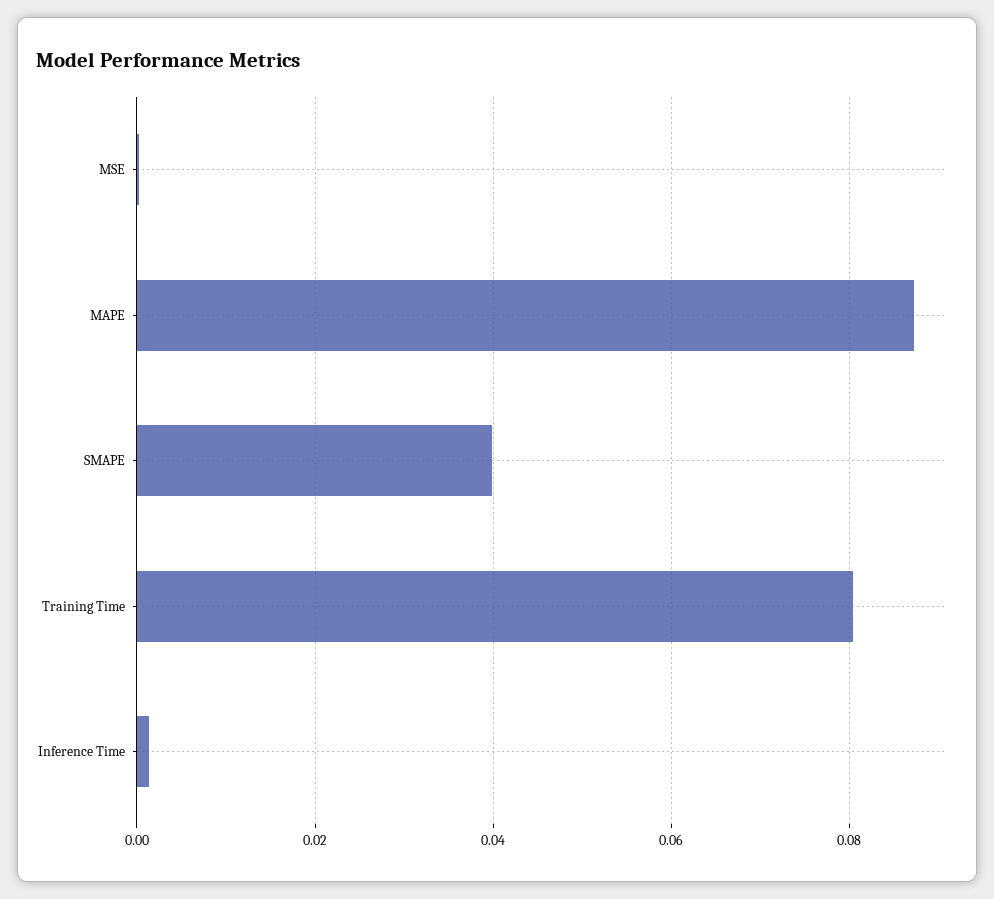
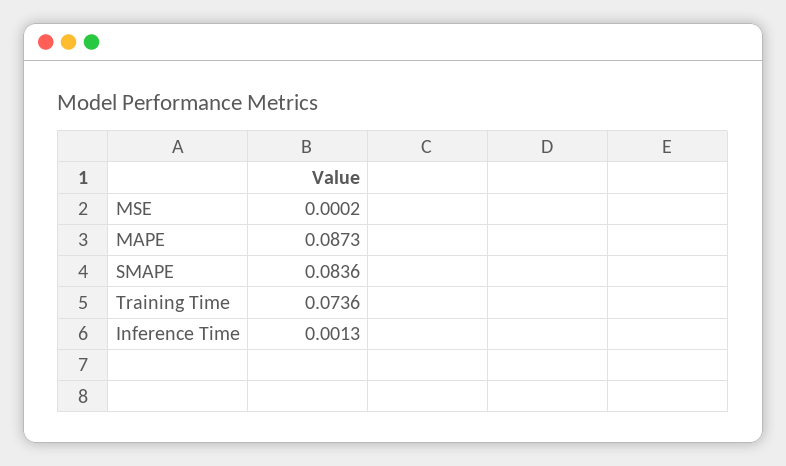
  {
    "MSE": 0.0002,
    "MAPE": 0.0873,
-   "SMAPE": 0.04,
+   "SMAPE": 0.0836,
-   "Training Time": 0.08,
+   "Training Time": 0.0736,
    "Inference Time": 0.0013
  }

